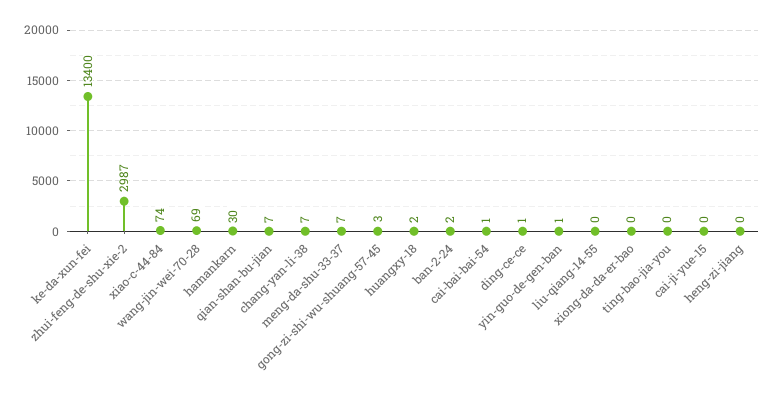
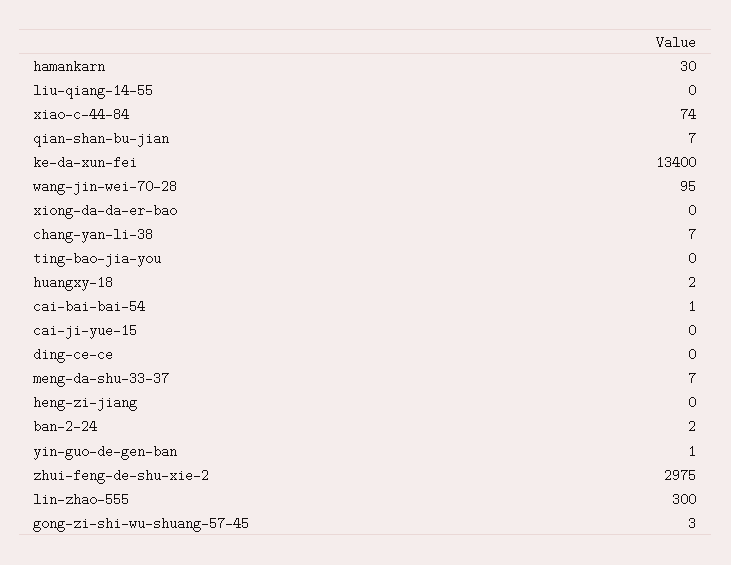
  {
    "ke-da-xun-fei": 13400,
-   "zhui-feng-de-shu-xie-2": 2987,
+   "zhui-feng-de-shu-xie-2": 2975,
    "xiao-c-44-84": 74,
-   "wang-jin-wei-70-28": 69,
+   "wang-jin-wei-70-28": 95,
    "hamankarn": 30,
    "qian-shan-bu-jian": 7,
    "chang-yan-li-38": 7,
    "meng-da-shu-33-37": 7,
    "gong-zi-shi-wu-shuang-57-45": 3,
    "huangxy-18": 2,
    "ban-2-24": 2,
    "cai-bai-bai-54": 1,
-   "ding-ce-ce": 1,
+   "ding-ce-ce": 0,
    "yin-guo-de-gen-ban": 1,
    "liu-qiang-14-55": 0,
    "xiong-da-da-er-bao": 0,
    "ting-bao-jia-you": 0,
    "cai-ji-yue-15": 0,
-   "heng-zi-jiang": 0
+   "heng-zi-jiang": 0,
+   "lin-zhao-555": 300
  }

